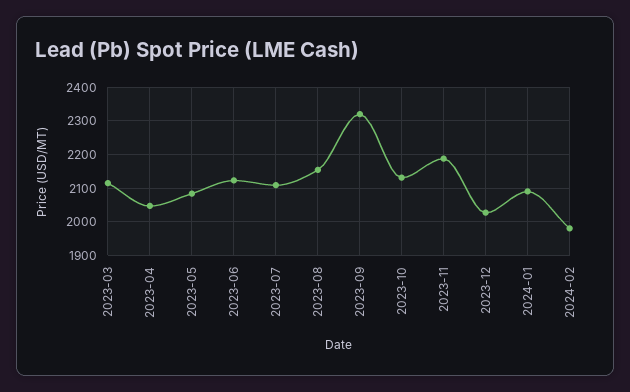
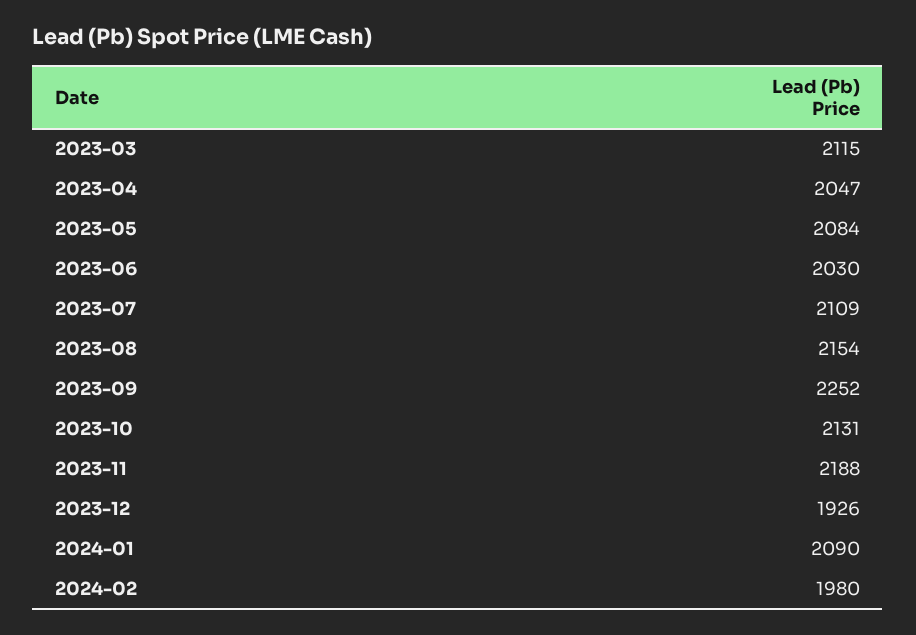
  {
    "2023-03": 2115,
    "2023-04": 2047,
    "2023-05": 2084,
-   "2023-06": 2120,
+   "2023-06": 2030,
    "2023-07": 2109,
    "2023-08": 2154,
-   "2023-09": 2320,
+   "2023-09": 2252,
    "2023-10": 2131,
    "2023-11": 2188,
-   "2023-12": 2020,
+   "2023-12": 1926,
    "2024-01": 2090,
    "2024-02": 1980
  }

